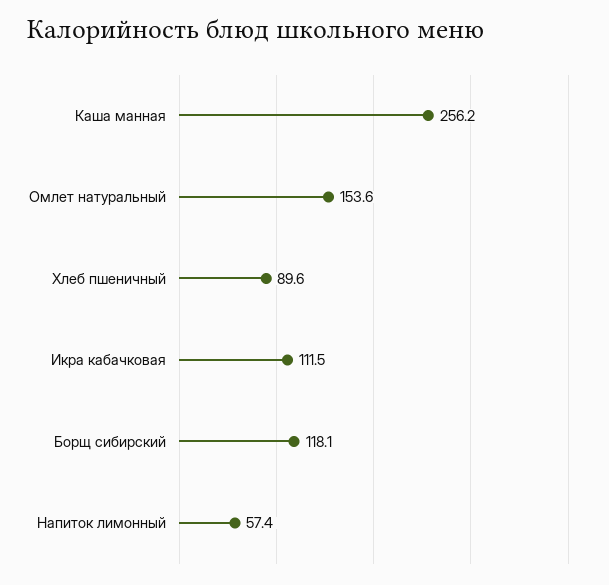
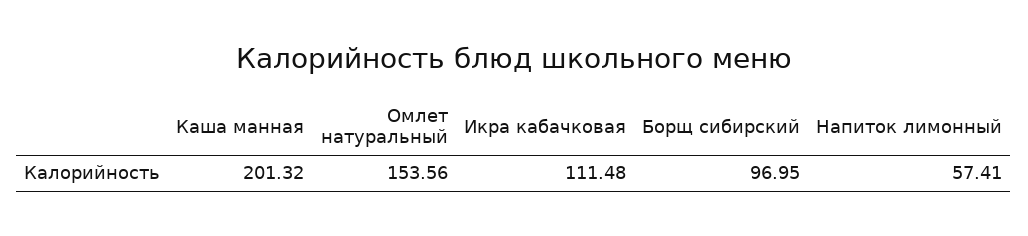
  {
-   "Каша манная": 256.2,
+   "Каша манная": 201.32,
    "Омлет натуральный": 153.56,
-   "Хлеб пшеничный": 89.6,
    "Икра кабачковая": 111.48,
-   "Борщ сибирский": 118.1,
+   "Борщ сибирский": 96.95,
    "Напиток лимонный": 57.41
  }

